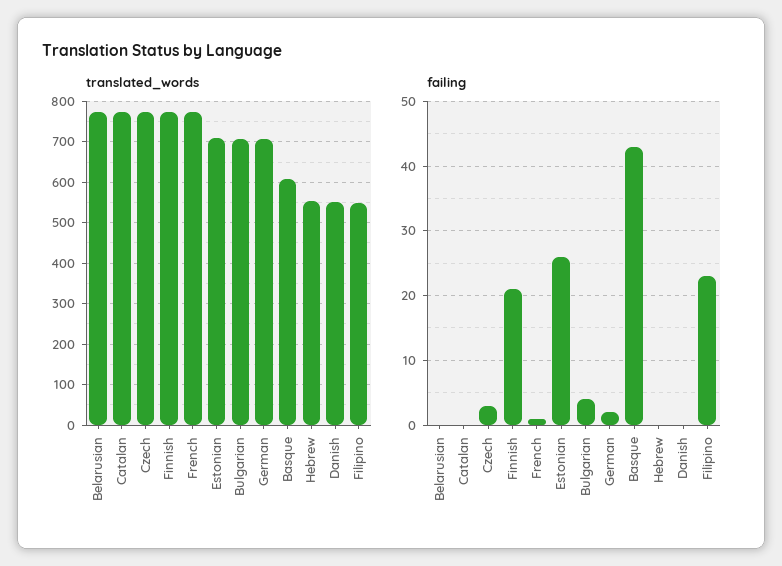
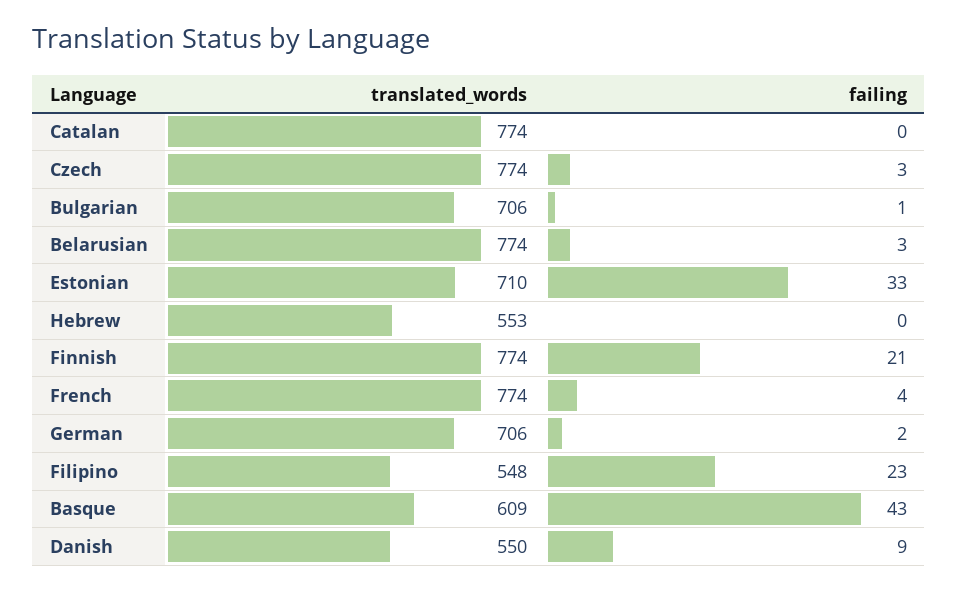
  {
    "translated_words": {
      "Belarusian": 774,
      "Catalan": 774,
      "Czech": 774,
      "Finnish": 774,
      "French": 774,
      "Estonian": 710,
      "Bulgarian": 706,
      "German": 706,
      "Basque": 609,
      "Hebrew": 553,
      "Danish": 550,
      "Filipino": 548
    },
    "failing": {
-     "Belarusian": 0,
+     "Belarusian": 3,
      "Catalan": 0,
      "Czech": 3,
      "Finnish": 21,
-     "French": 1,
+     "French": 4,
-     "Estonian": 26,
+     "Estonian": 33,
-     "Bulgarian": 4,
+     "Bulgarian": 1,
      "German": 2,
      "Basque": 43,
      "Hebrew": 0,
-     "Danish": 0,
+     "Danish": 9,
      "Filipino": 23
    }
  }

